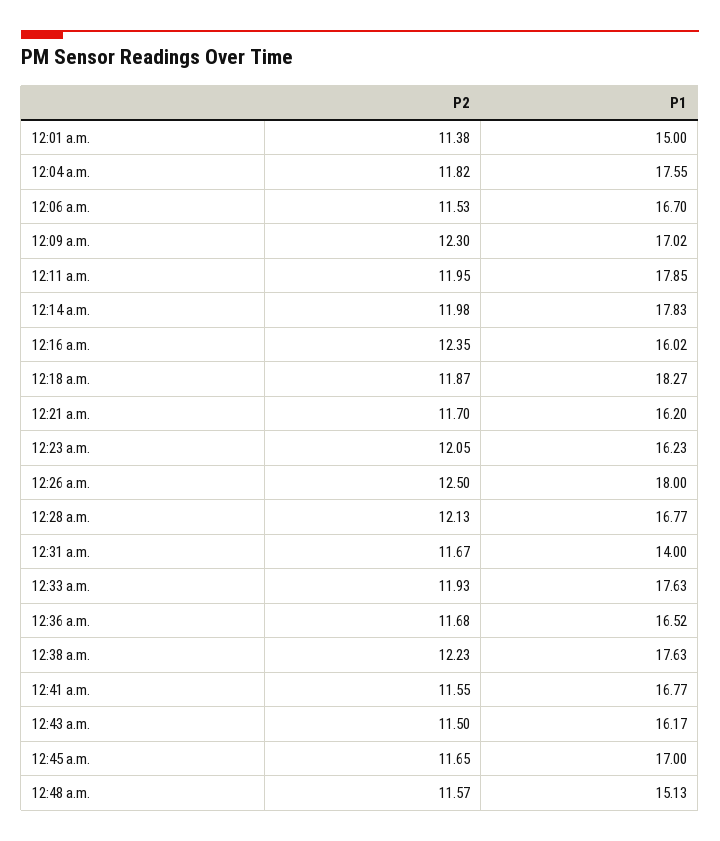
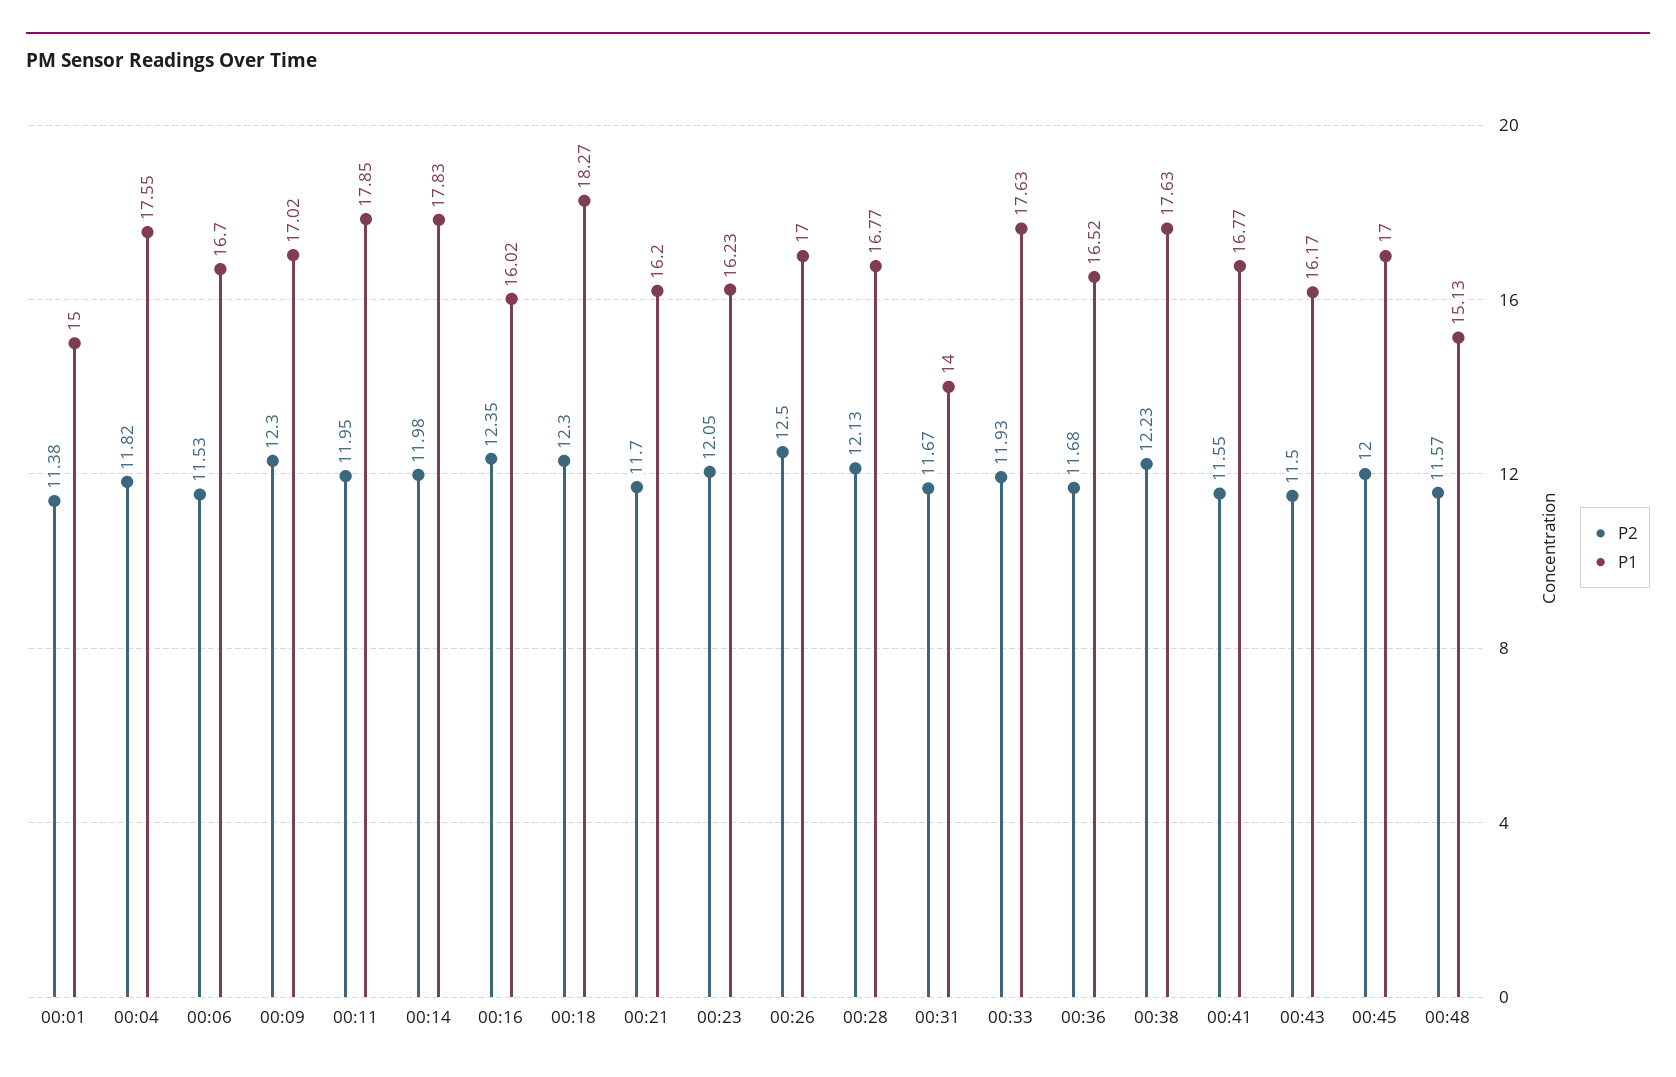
  {
    "P2": {
      "12:01 a.m.": 11.38,
      "12:04 a.m.": 11.82,
      "12:06 a.m.": 11.53,
      "12:09 a.m.": 12.3,
      "12:11 a.m.": 11.95,
      "12:14 a.m.": 11.98,
      "12:16 a.m.": 12.35,
-     "12:18 a.m.": 11.87,
+     "12:18 a.m.": 12.3,
      "12:21 a.m.": 11.7,
      "12:23 a.m.": 12.05,
      "12:26 a.m.": 12.5,
      "12:28 a.m.": 12.13,
      "12:31 a.m.": 11.67,
      "12:33 a.m.": 11.93,
      "12:36 a.m.": 11.68,
      "12:38 a.m.": 12.23,
      "12:41 a.m.": 11.55,
      "12:43 a.m.": 11.5,
-     "12:45 a.m.": 11.65,
+     "12:45 a.m.": 12,
      "12:48 a.m.": 11.57
    },
    "P1": {
      "12:01 a.m.": 15,
      "12:04 a.m.": 17.55,
      "12:06 a.m.": 16.7,
      "12:09 a.m.": 17.02,
      "12:11 a.m.": 17.85,
      "12:14 a.m.": 17.83,
      "12:16 a.m.": 16.02,
      "12:18 a.m.": 18.27,
      "12:21 a.m.": 16.2,
      "12:23 a.m.": 16.23,
-     "12:26 a.m.": 18,
+     "12:26 a.m.": 17,
      "12:28 a.m.": 16.77,
      "12:31 a.m.": 14,
      "12:33 a.m.": 17.63,
      "12:36 a.m.": 16.52,
      "12:38 a.m.": 17.63,
      "12:41 a.m.": 16.77,
      "12:43 a.m.": 16.17,
      "12:45 a.m.": 17,
      "12:48 a.m.": 15.13
    }
  }

